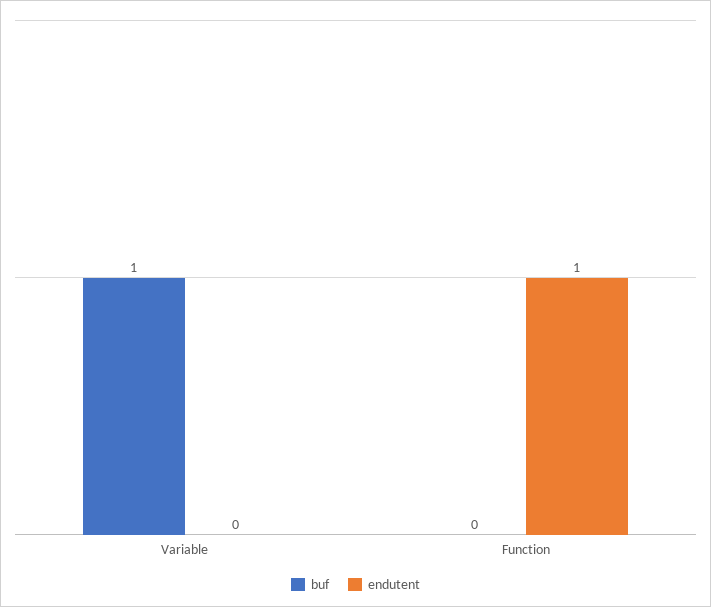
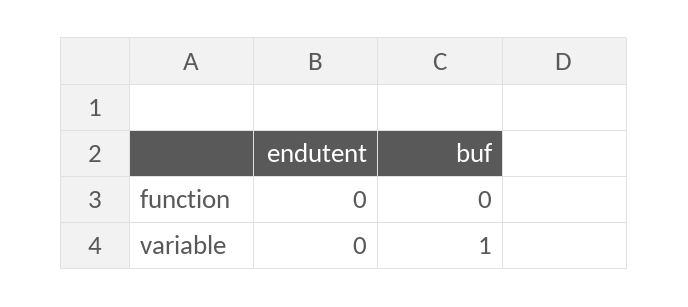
  {
    "buf": {
      "Variable": 1,
      "Function": 0
    },
    "endutent": {
      "Variable": 0,
-     "Function": 1
+     "Function": 0
    }
  }

